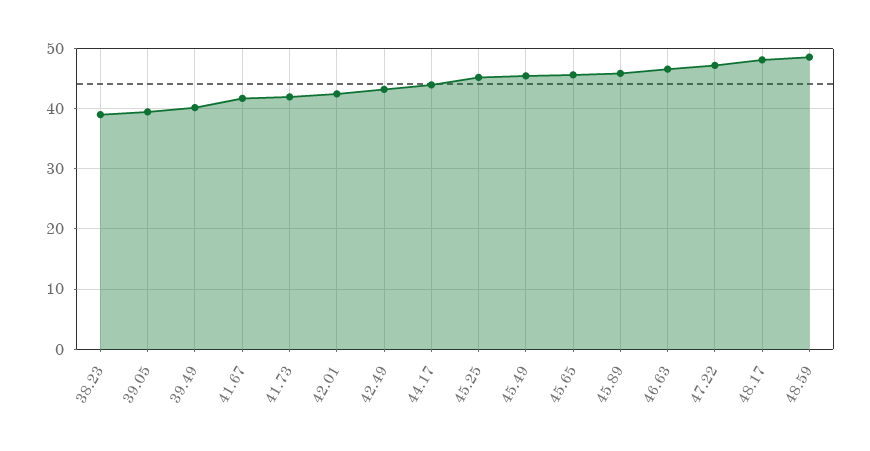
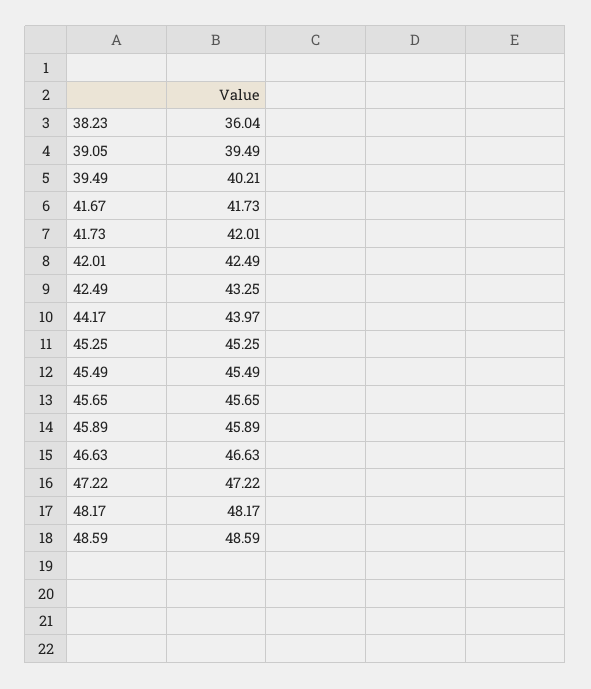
  {
-   "38.23": 39,
+   "38.23": 36.04,
    "39.05": 39.49,
    "39.49": 40.21,
    "41.67": 41.73,
    "41.73": 42.01,
    "42.01": 42.49,
    "42.49": 43.25,
    "44.17": 43.97,
    "45.25": 45.25,
    "45.49": 45.49,
    "45.65": 45.65,
    "45.89": 45.89,
    "46.63": 46.63,
    "47.22": 47.22,
    "48.17": 48.17,
    "48.59": 48.59
  }

